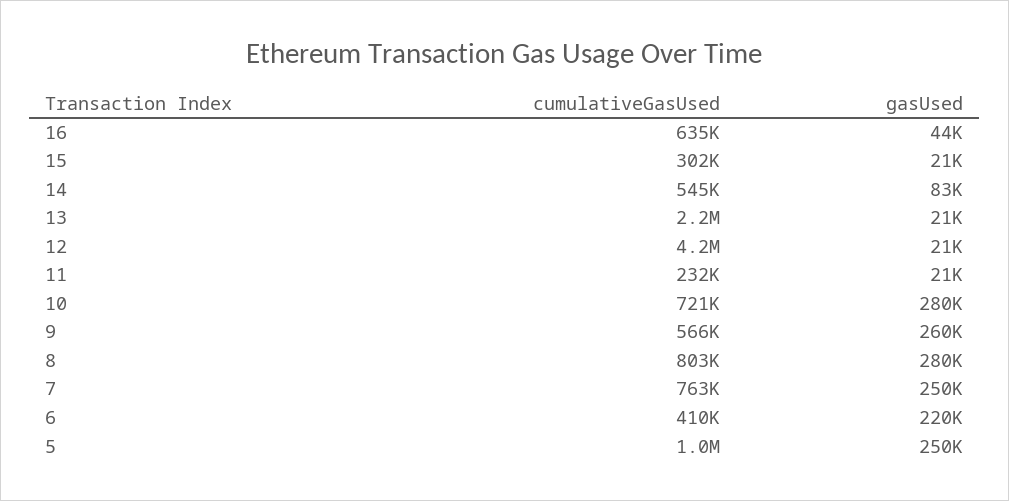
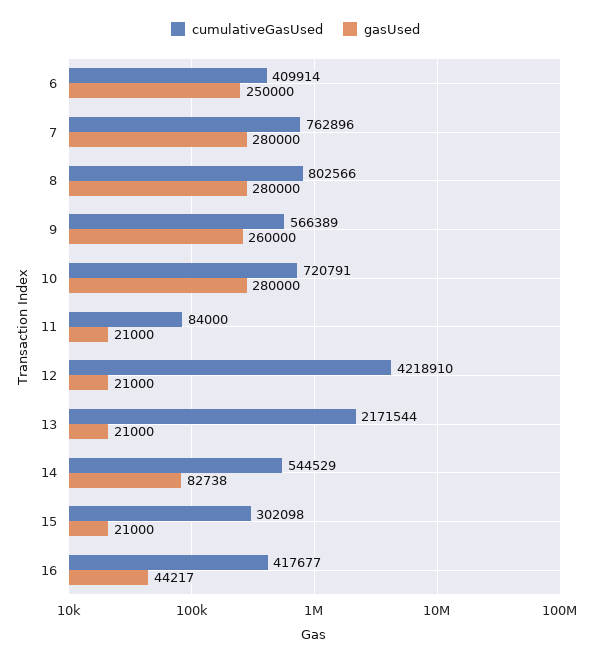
  {
    "cumulativeGasUsed": {
-     "16": 635000,
+     "16": 417677,
      "15": 302098,
      "14": 544529,
      "13": 2171544,
      "12": 4218910,
-     "11": 232000,
+     "11": 84000,
      "10": 720791,
      "9": 566389,
      "8": 802566,
      "7": 762896,
-     "6": 409914,
+     "6": 409914
-     "5": 1000000
    },
    "gasUsed": {
      "16": 44217,
      "15": 21000,
      "14": 82738,
      "13": 21000,
      "12": 21000,
      "11": 21000,
      "10": 280000,
      "9": 260000,
      "8": 280000,
-     "7": 250000,
+     "7": 280000,
-     "6": 220000,
+     "6": 250000
-     "5": 250000
    }
  }

